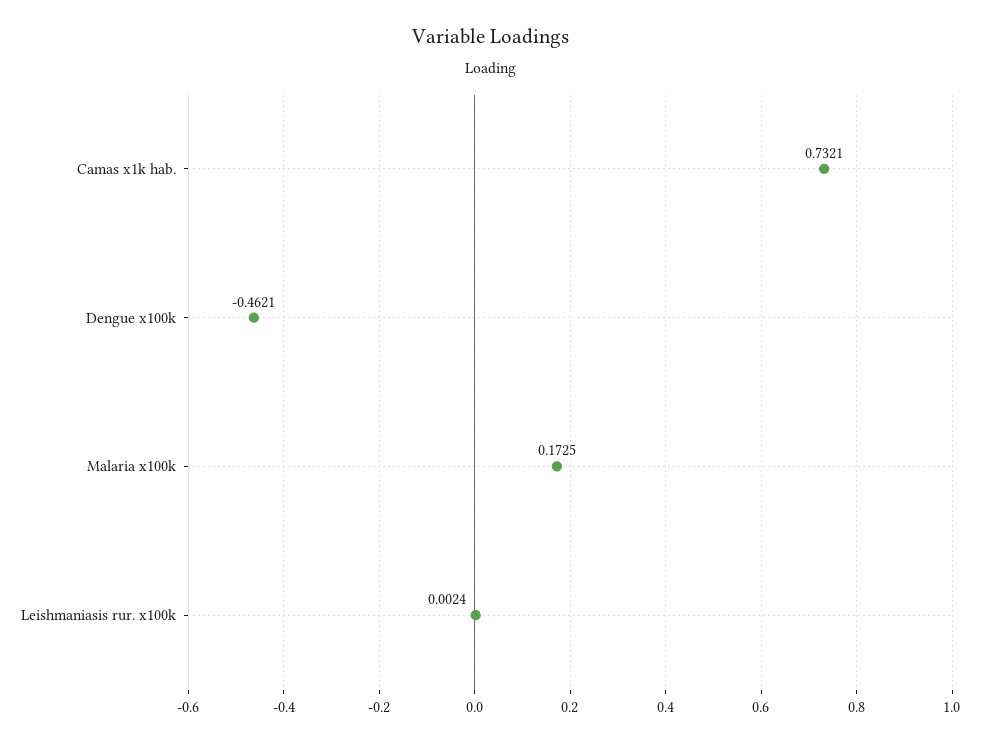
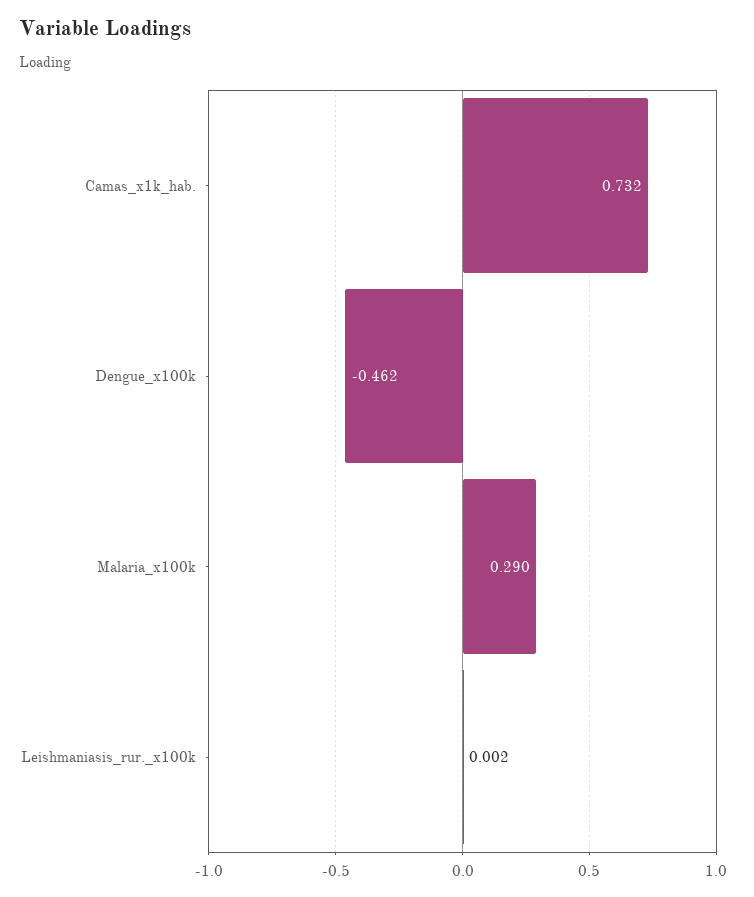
  {
    "Camas x1k hab.": 0.7321,
    "Dengue x100k": -0.4621,
-   "Malaria x100k": 0.1725,
+   "Malaria x100k": 0.29,
    "Leishmaniasis rur. x100k": 0.0024
  }

